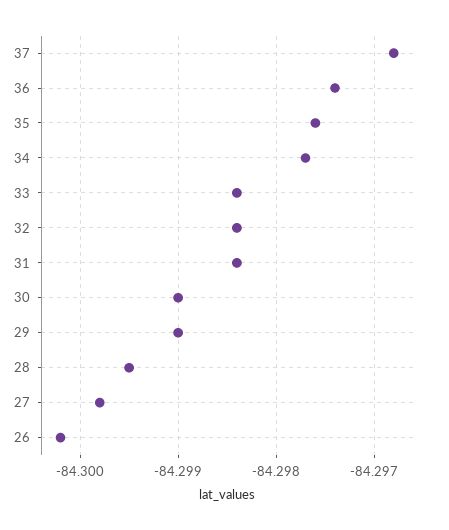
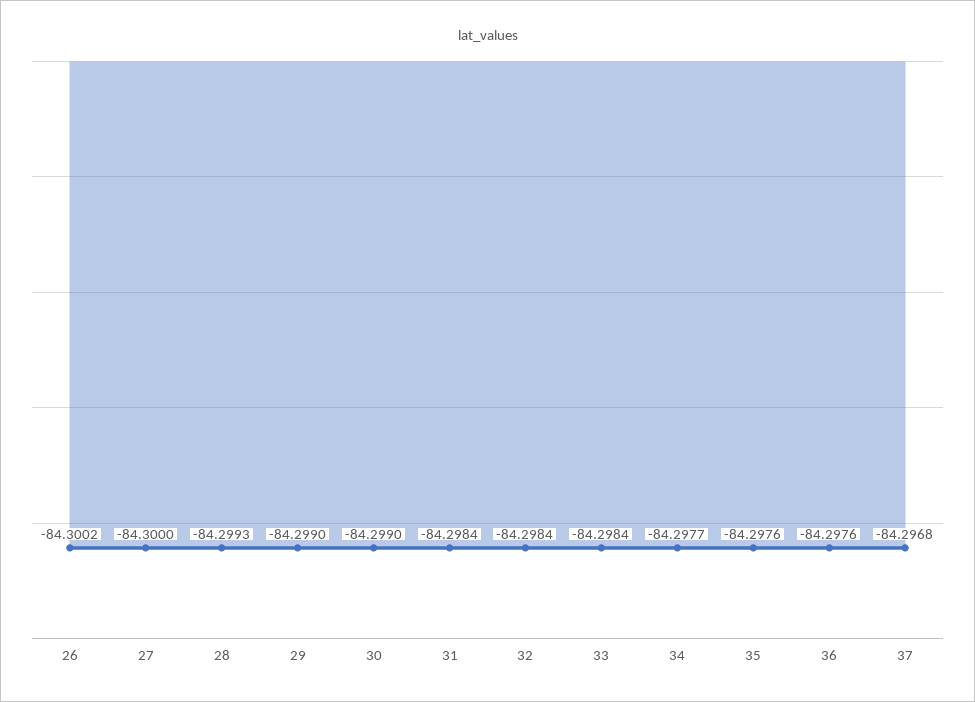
  {
    "37": -84.2968,
-   "36": -84.2974,
+   "36": -84.2976,
    "35": -84.2976,
    "34": -84.2977,
    "33": -84.2984,
    "32": -84.2984,
    "31": -84.2984,
    "30": -84.299,
    "29": -84.299,
-   "28": -84.2995,
+   "28": -84.2993,
-   "27": -84.2998,
+   "27": -84.3,
    "26": -84.3002
  }

